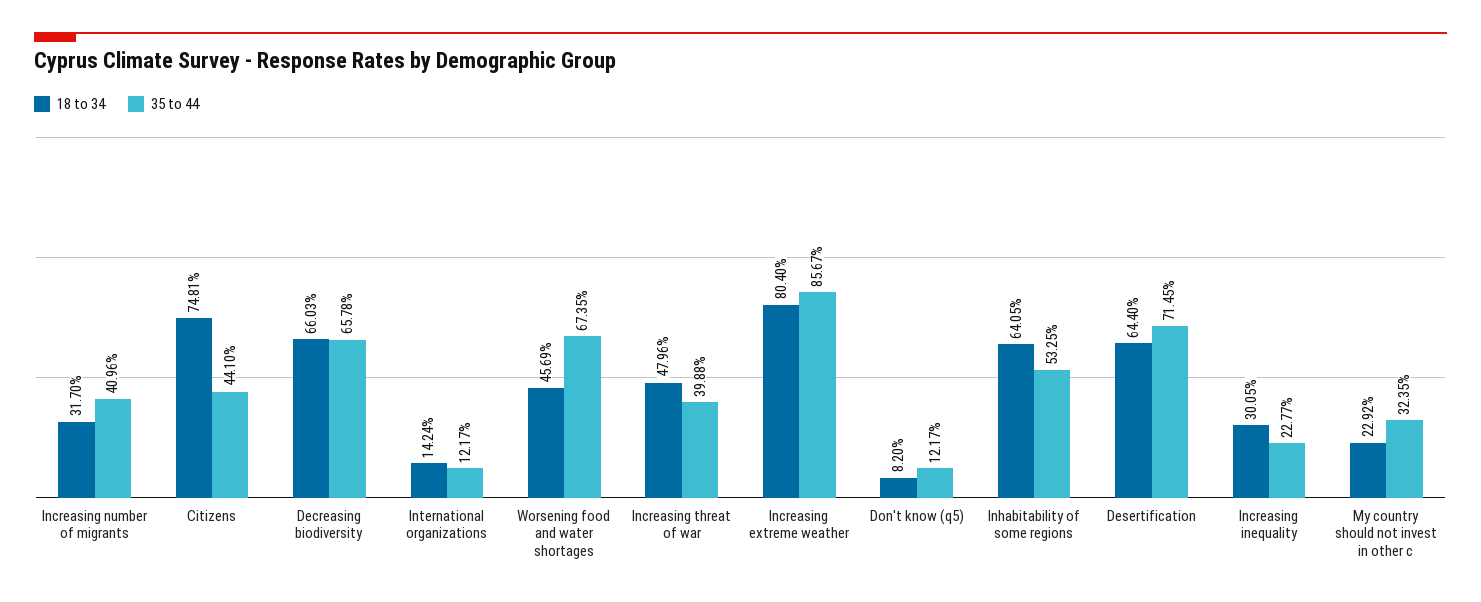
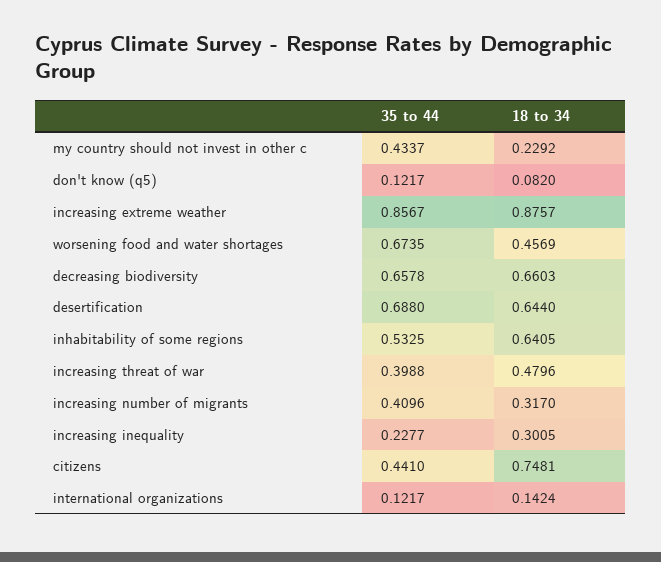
  {
    "18 to 34": {
      "Increasing number of migrants": 0.317,
      "Citizens": 0.7481,
      "Decreasing biodiversity": 0.6603,
      "International organizations": 0.1424,
      "Worsening food and water shortages": 0.4569,
      "Increasing threat of war": 0.4796,
-     "Increasing extreme weather": 0.804,
+     "Increasing extreme weather": 0.8757,
      "Don't know (q5)": 0.082,
      "Inhabitability of some regions": 0.6405,
      "Desertification": 0.644,
      "Increasing inequality": 0.3005,
      "My country should not invest in other c": 0.2292
    },
    "35 to 44": {
      "Increasing number of migrants": 0.4096,
      "Citizens": 0.441,
      "Decreasing biodiversity": 0.6578,
      "International organizations": 0.1217,
      "Worsening food and water shortages": 0.6735,
      "Increasing threat of war": 0.3988,
      "Increasing extreme weather": 0.8567,
      "Don't know (q5)": 0.1217,
      "Inhabitability of some regions": 0.5325,
-     "Desertification": 0.7145,
+     "Desertification": 0.688,
      "Increasing inequality": 0.2277,
-     "My country should not invest in other c": 0.3235
+     "My country should not invest in other c": 0.4337
    }
  }

